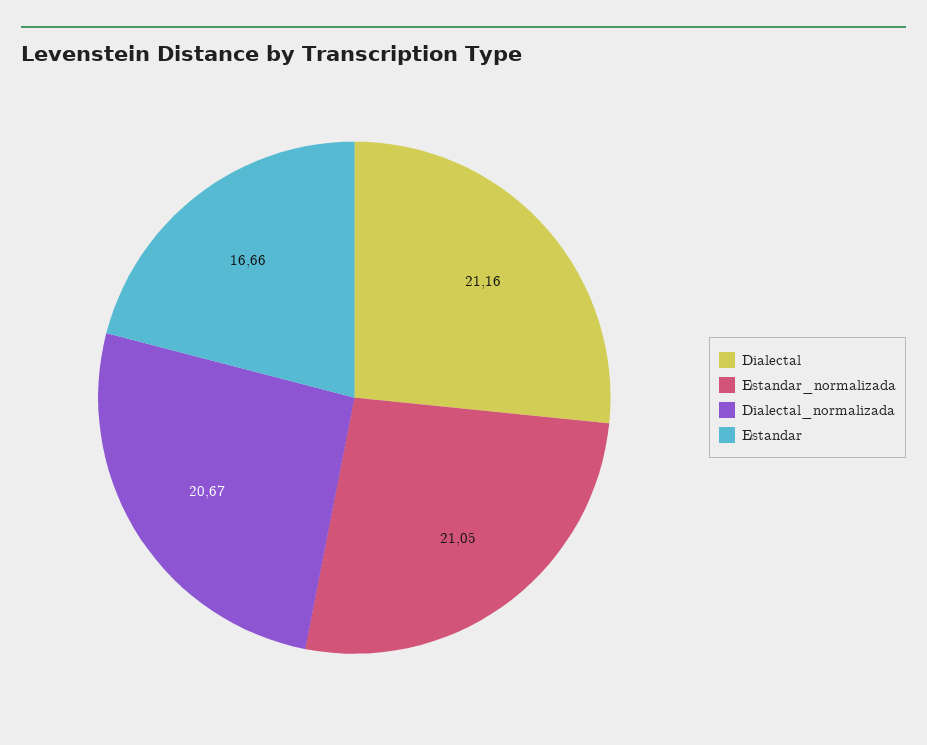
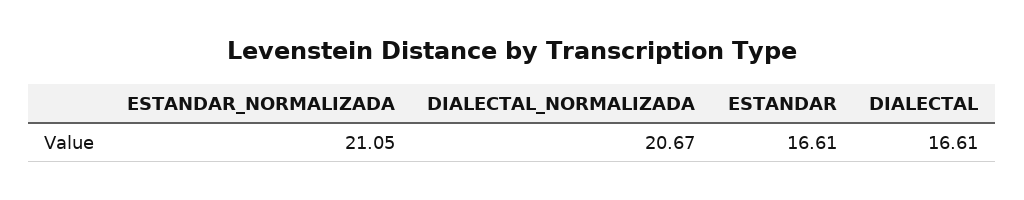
  {
-   "Dialectal": 21.16,
+   "Dialectal": 16.61,
    "Estandar_normalizada": 21.05,
    "Dialectal_normalizada": 20.67,
-   "Estandar": 16.66
+   "Estandar": 16.61
  }

